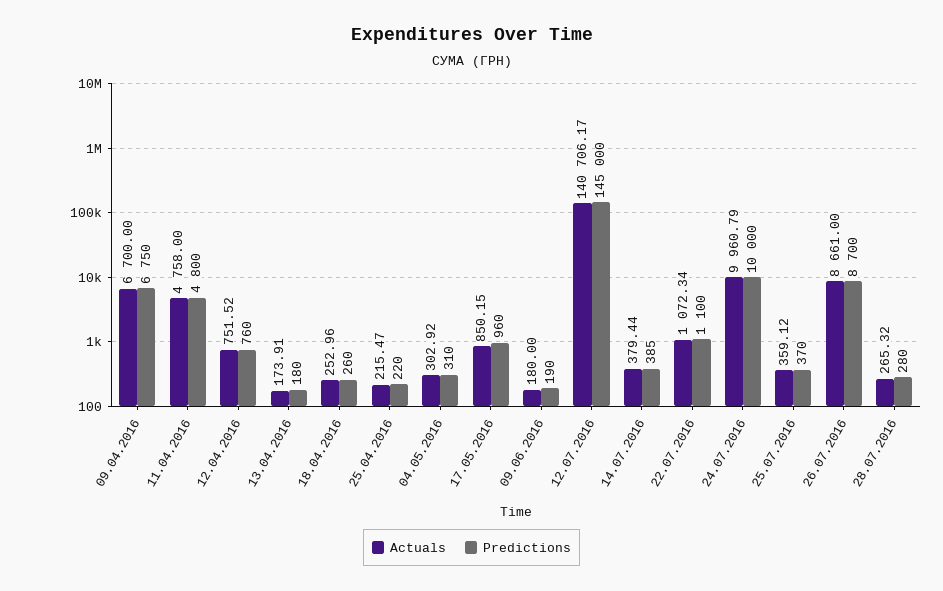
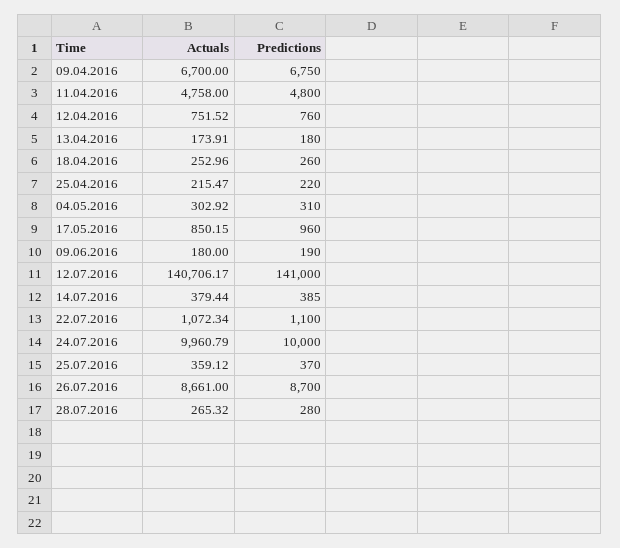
  {
    "Actuals": {
      "09.04.2016": 6700,
      "11.04.2016": 4758,
      "12.04.2016": 751.52,
      "13.04.2016": 173.91,
      "18.04.2016": 252.96,
      "25.04.2016": 215.47,
      "04.05.2016": 302.92,
      "17.05.2016": 850.15,
      "09.06.2016": 180,
      "12.07.2016": 140706.17,
      "14.07.2016": 379.44,
      "22.07.2016": 1072.34,
      "24.07.2016": 9960.79,
      "25.07.2016": 359.12,
      "26.07.2016": 8661,
      "28.07.2016": 265.32
    },
    "Predictions": {
      "09.04.2016": 6750,
      "11.04.2016": 4800,
      "12.04.2016": 760,
      "13.04.2016": 180,
      "18.04.2016": 260,
      "25.04.2016": 220,
      "04.05.2016": 310,
      "17.05.2016": 960,
      "09.06.2016": 190,
-     "12.07.2016": 145000,
+     "12.07.2016": 141000,
      "14.07.2016": 385,
      "22.07.2016": 1100,
      "24.07.2016": 10000,
      "25.07.2016": 370,
      "26.07.2016": 8700,
      "28.07.2016": 280
    }
  }

